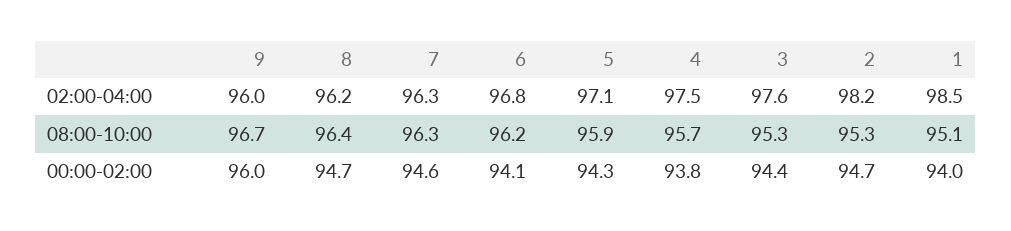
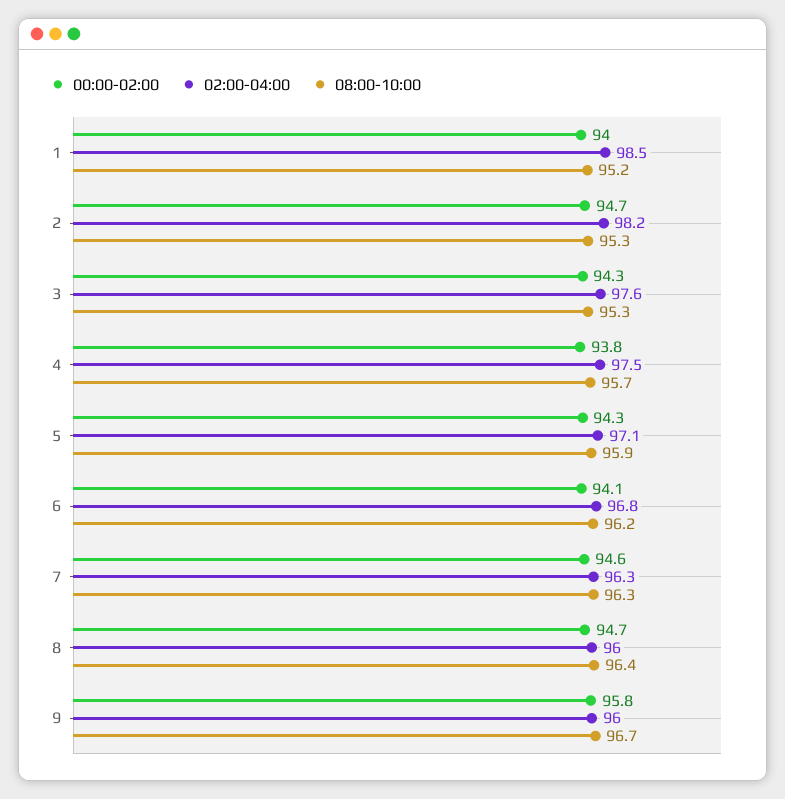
  {
    "02:00-04:00": {
      "9": 96,
-     "8": 96.2,
+     "8": 96,
      "7": 96.3,
      "6": 96.8,
      "5": 97.1,
      "4": 97.5,
      "3": 97.6,
      "2": 98.2,
      "1": 98.5
    },
    "08:00-10:00": {
      "9": 96.7,
      "8": 96.4,
      "7": 96.3,
      "6": 96.2,
      "5": 95.9,
      "4": 95.7,
      "3": 95.3,
      "2": 95.3,
-     "1": 95.1
+     "1": 95.2
    },
    "00:00-02:00": {
-     "9": 96,
+     "9": 95.8,
      "8": 94.7,
      "7": 94.6,
      "6": 94.1,
      "5": 94.3,
      "4": 93.8,
-     "3": 94.4,
+     "3": 94.3,
      "2": 94.7,
      "1": 94
    }
  }

